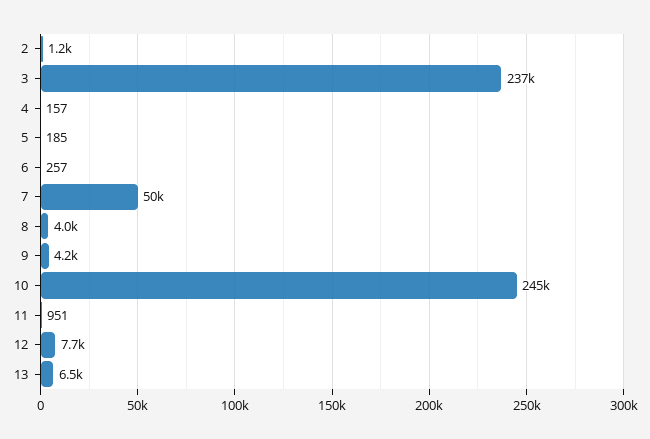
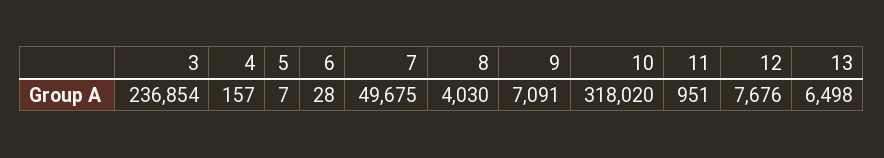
  {
-   "2": 1200,
    "3": 236854,
    "4": 157,
-   "5": 185,
+   "5": 7,
-   "6": 257,
+   "6": 28,
    "7": 49675,
    "8": 4030,
-   "9": 4200,
+   "9": 7091,
-   "10": 245000,
+   "10": 318020,
    "11": 951,
    "12": 7676,
    "13": 6498
  }

